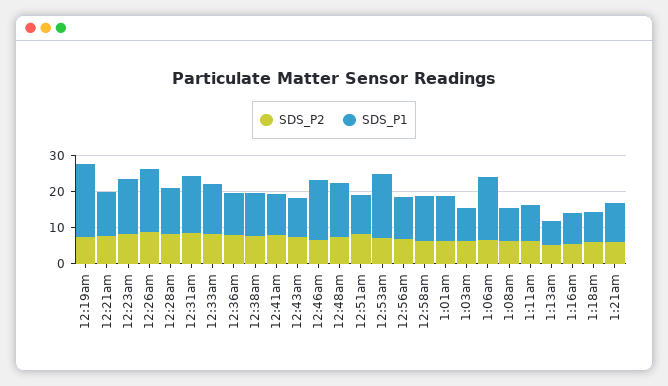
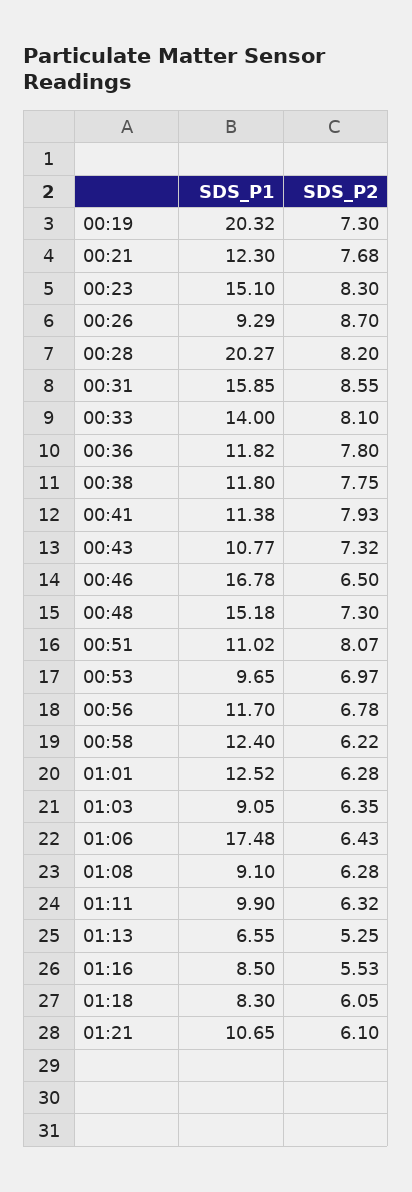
  {
    "SDS_P2": {
      "12:19am": 7.3,
      "12:21am": 7.68,
      "12:23am": 8.3,
      "12:26am": 8.7,
      "12:28am": 8.2,
      "12:31am": 8.55,
      "12:33am": 8.1,
      "12:36am": 7.8,
      "12:38am": 7.75,
      "12:41am": 7.93,
      "12:43am": 7.32,
      "12:46am": 6.5,
      "12:48am": 7.3,
      "12:51am": 8.07,
      "12:53am": 6.97,
      "12:56am": 6.78,
      "12:58am": 6.22,
      "1:01am": 6.28,
      "1:03am": 6.35,
      "1:06am": 6.43,
      "1:08am": 6.28,
      "1:11am": 6.32,
      "1:13am": 5.25,
      "1:16am": 5.53,
      "1:18am": 6.05,
      "1:21am": 6.1
    },
    "SDS_P1": {
      "12:19am": 20.32,
      "12:21am": 12.3,
      "12:23am": 15.1,
-     "12:26am": 17.5,
+     "12:26am": 9.29,
-     "12:28am": 12.5,
+     "12:28am": 20.27,
      "12:31am": 15.85,
      "12:33am": 14,
      "12:36am": 11.82,
      "12:38am": 11.8,
      "12:41am": 11.38,
      "12:43am": 10.77,
      "12:46am": 16.78,
      "12:48am": 15.18,
      "12:51am": 11.02,
-     "12:53am": 17.5,
+     "12:53am": 9.65,
      "12:56am": 11.7,
      "12:58am": 12.4,
      "1:01am": 12.52,
      "1:03am": 9.05,
      "1:06am": 17.48,
      "1:08am": 9.1,
      "1:11am": 9.9,
      "1:13am": 6.55,
      "1:16am": 8.5,
      "1:18am": 8.3,
      "1:21am": 10.65
    }
  }

